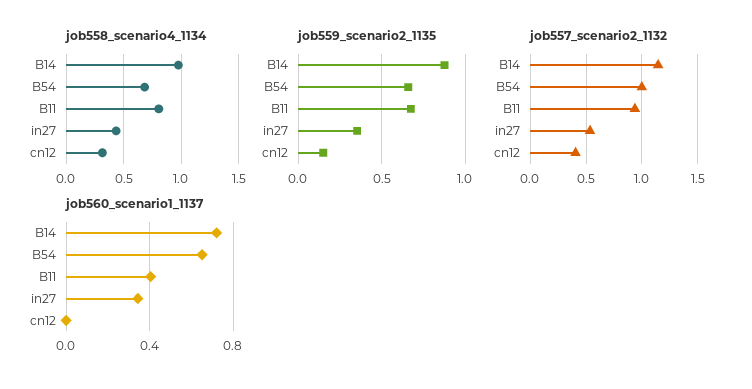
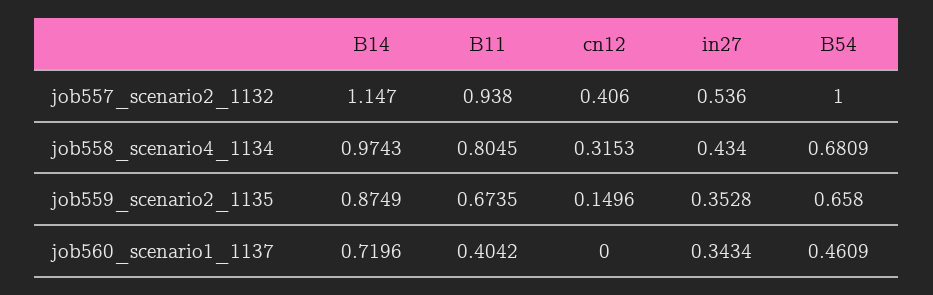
  {
    "job558_scenario4_1134": {
      "B14": 0.9743,
      "B54": 0.6809,
      "B11": 0.8045,
      "in27": 0.434,
      "cn12": 0.3153
    },
    "job559_scenario2_1135": {
      "B14": 0.8749,
      "B54": 0.658,
      "B11": 0.6735,
      "in27": 0.3528,
      "cn12": 0.1496
    },
    "job557_scenario2_1132": {
      "B14": 1.147,
      "B54": 1,
      "B11": 0.938,
      "in27": 0.536,
      "cn12": 0.406
    },
    "job560_scenario1_1137": {
      "B14": 0.7196,
-     "B54": 0.65,
+     "B54": 0.4609,
      "B11": 0.4042,
      "in27": 0.3434,
      "cn12": 0
    }
  }

